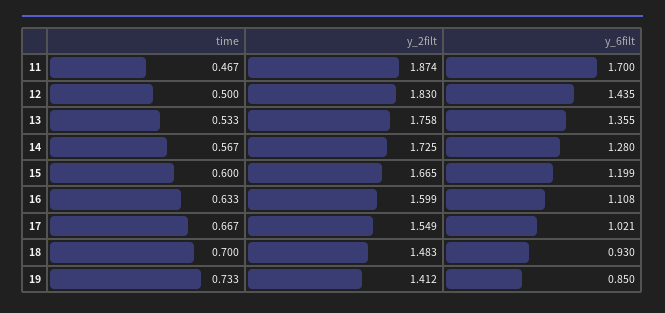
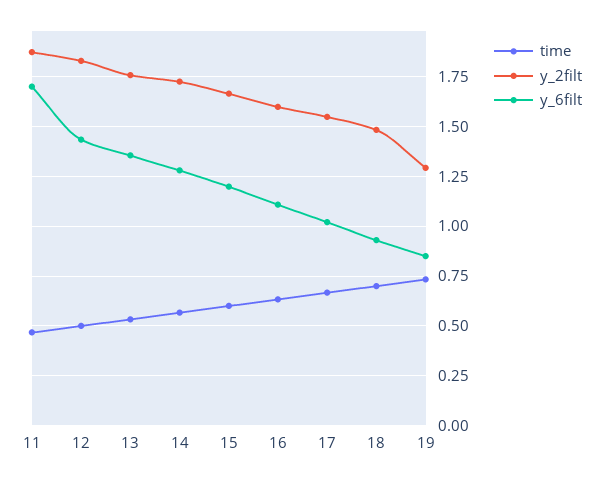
  {
    "time": {
      "11": 0.467,
      "12": 0.5,
      "13": 0.533,
      "14": 0.567,
      "15": 0.6,
      "16": 0.633,
      "17": 0.667,
      "18": 0.7,
      "19": 0.733
    },
    "y_2filt": {
      "11": 1.874,
      "12": 1.83,
      "13": 1.758,
      "14": 1.725,
      "15": 1.665,
      "16": 1.599,
      "17": 1.549,
      "18": 1.483,
-     "19": 1.412
+     "19": 1.3
    },
    "y_6filt": {
      "11": 1.7,
      "12": 1.435,
      "13": 1.355,
      "14": 1.28,
      "15": 1.199,
      "16": 1.108,
      "17": 1.021,
      "18": 0.93,
      "19": 0.85
    }
  }

